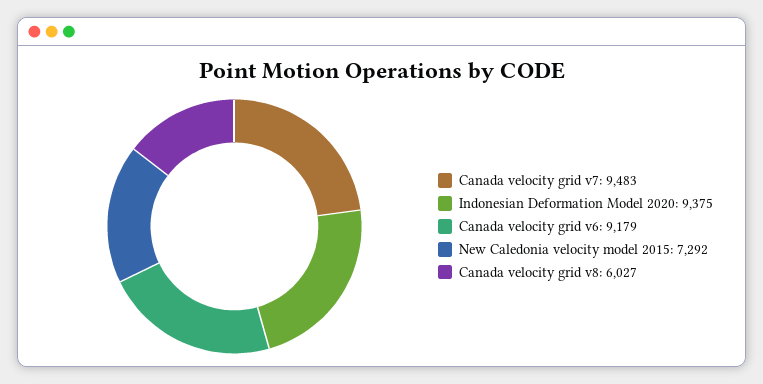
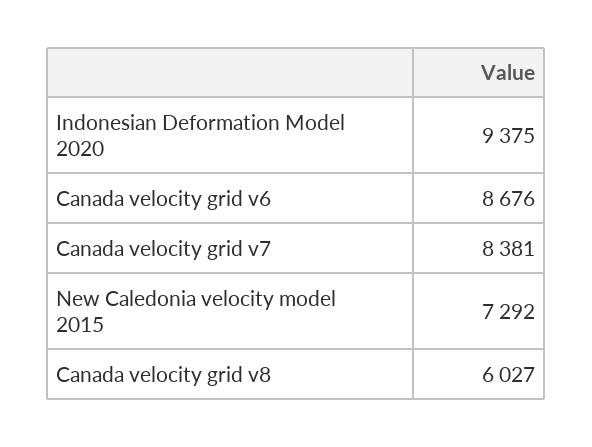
  {
-   "Canada velocity grid v7": 9483,
+   "Canada velocity grid v7": 8381,
    "Indonesian Deformation Model 2020": 9375,
-   "Canada velocity grid v6": 9179,
+   "Canada velocity grid v6": 8676,
    "New Caledonia velocity model 2015": 7292,
    "Canada velocity grid v8": 6027
  }

